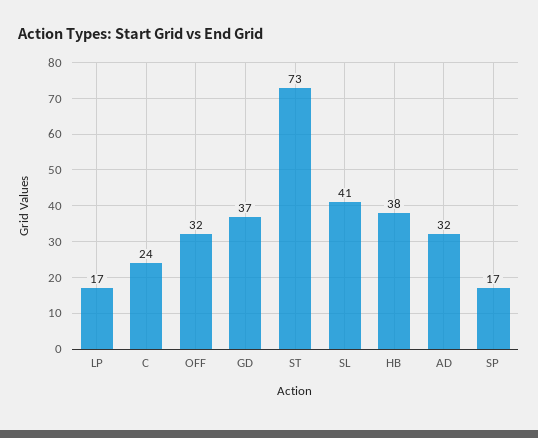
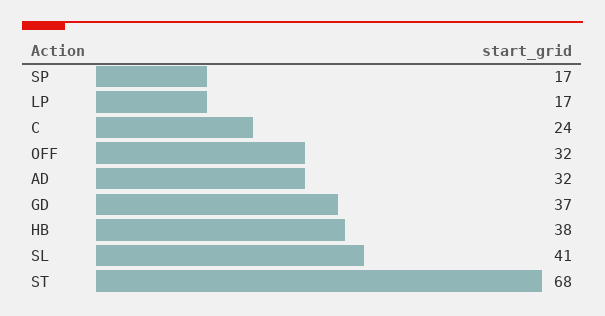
  {
    "LP": 17,
    "C": 24,
    "OFF": 32,
    "GD": 37,
-   "ST": 73,
+   "ST": 68,
    "SL": 41,
    "HB": 38,
    "AD": 32,
    "SP": 17
  }

